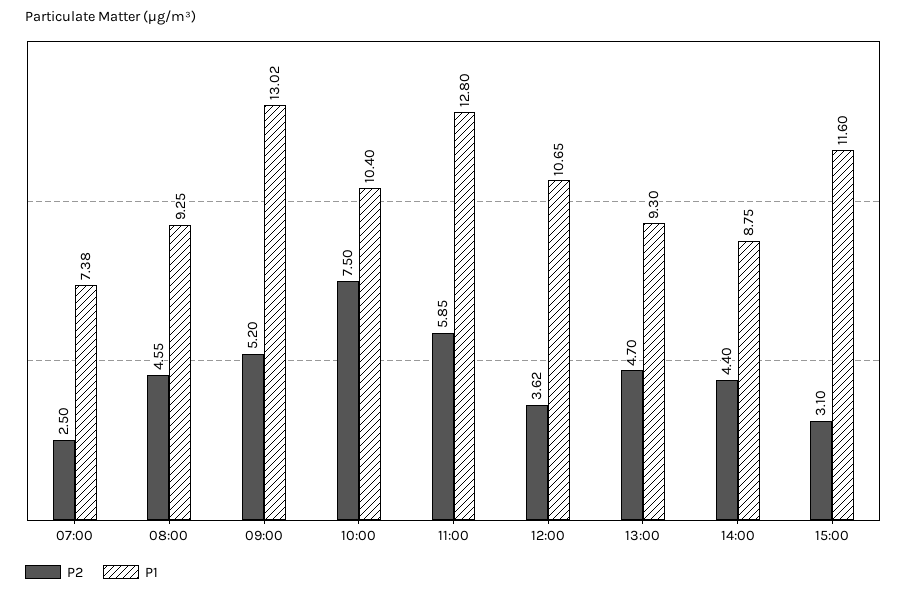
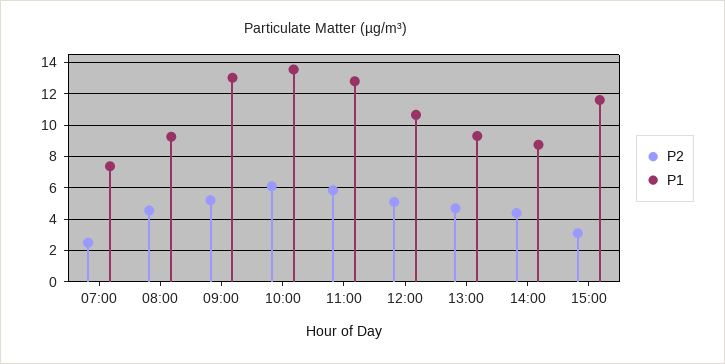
  {
    "P2": {
      "07:00": 2.5,
      "08:00": 4.55,
      "09:00": 5.2,
-     "10:00": 7.5,
+     "10:00": 6,
      "11:00": 5.85,
-     "12:00": 3.62,
+     "12:00": 5,
      "13:00": 4.7,
      "14:00": 4.4,
      "15:00": 3.1
    },
    "P1": {
      "07:00": 7.38,
      "08:00": 9.25,
      "09:00": 13.02,
-     "10:00": 10.4,
+     "10:00": 13.5,
      "11:00": 12.8,
      "12:00": 10.65,
      "13:00": 9.3,
      "14:00": 8.75,
      "15:00": 11.6
    }
  }

